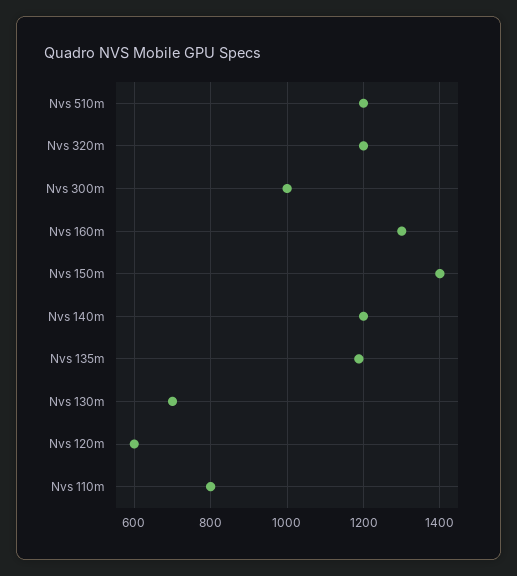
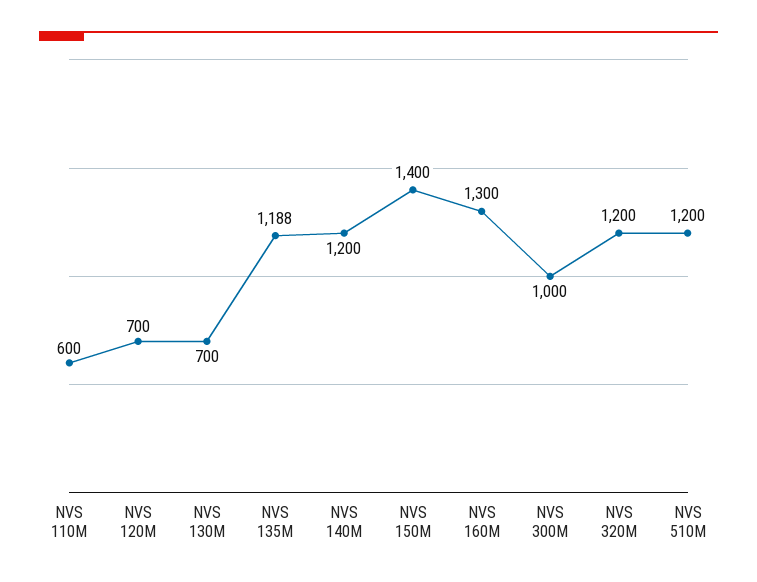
  {
    "Nvs 510m": 1200,
    "Nvs 320m": 1200,
    "Nvs 300m": 1000,
    "Nvs 160m": 1300,
    "Nvs 150m": 1400,
    "Nvs 140m": 1200,
    "Nvs 135m": 1188,
    "Nvs 130m": 700,
-   "Nvs 120m": 600,
+   "Nvs 120m": 700,
-   "Nvs 110m": 800
+   "Nvs 110m": 600
  }

